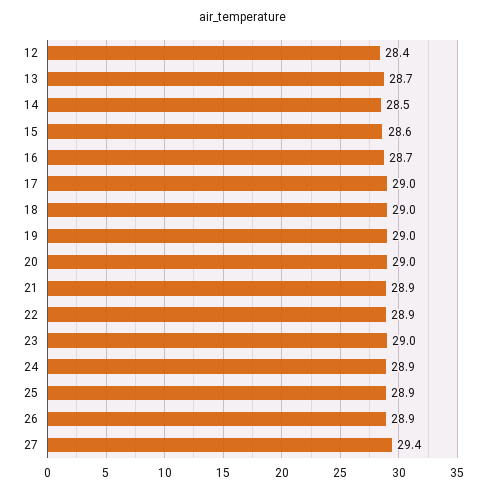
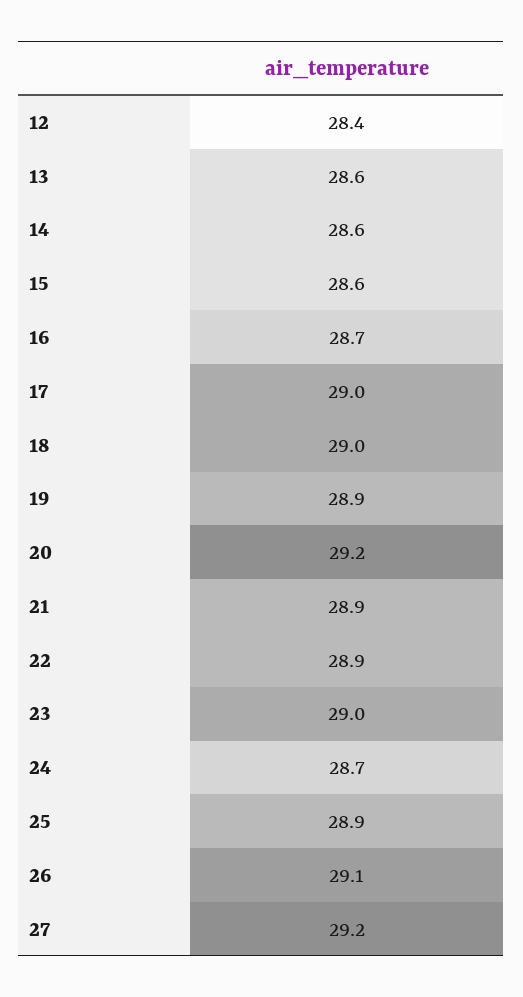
  {
    "12": 28.4,
-   "13": 28.7,
+   "13": 28.6,
-   "14": 28.5,
+   "14": 28.6,
    "15": 28.6,
    "16": 28.7,
    "17": 29,
    "18": 29,
-   "19": 29,
+   "19": 28.9,
-   "20": 29,
+   "20": 29.2,
    "21": 28.9,
    "22": 28.9,
    "23": 29,
-   "24": 28.9,
+   "24": 28.7,
    "25": 28.9,
-   "26": 28.9,
+   "26": 29.1,
-   "27": 29.4
+   "27": 29.2
  }

